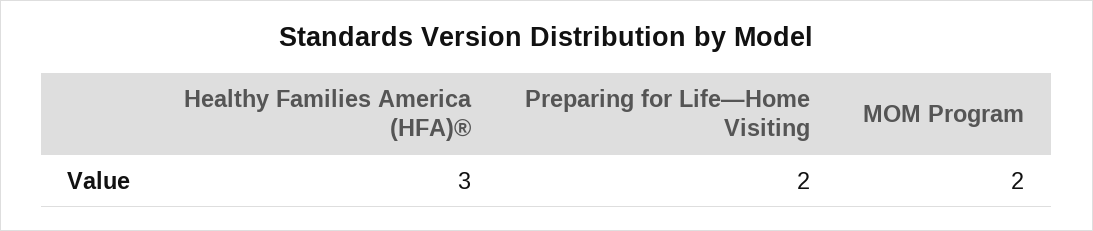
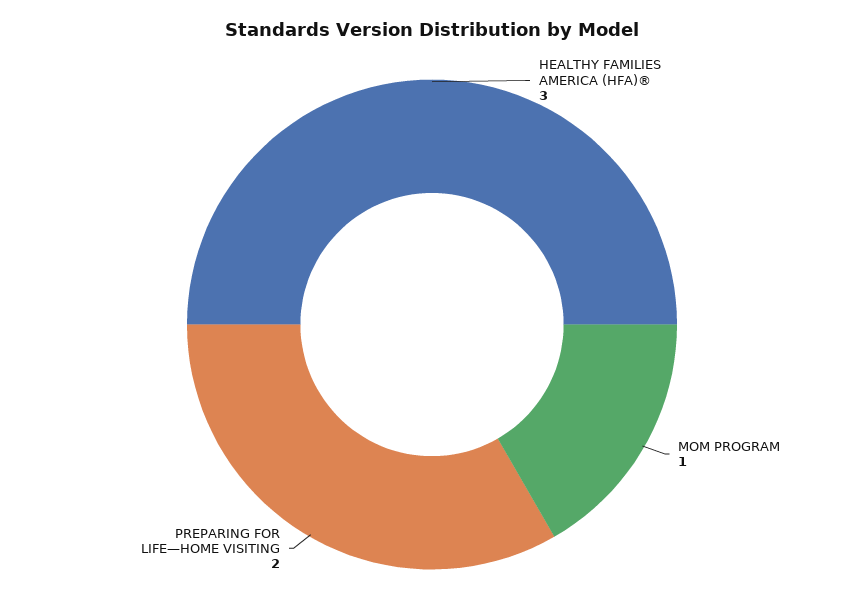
  {
    "Healthy Families America (HFA)®": 3,
    "Preparing for Life—Home Visiting": 2,
-   "MOM Program": 2
+   "MOM Program": 1
  }

